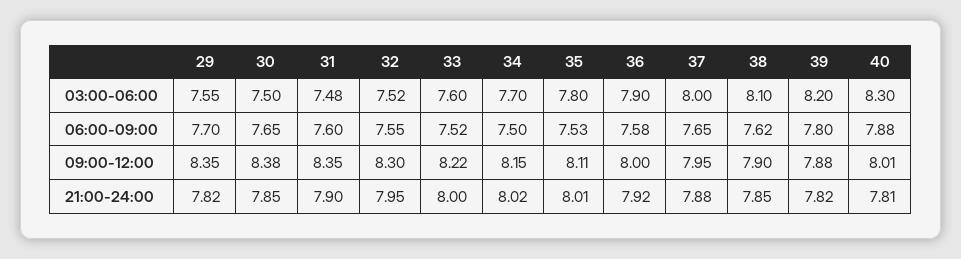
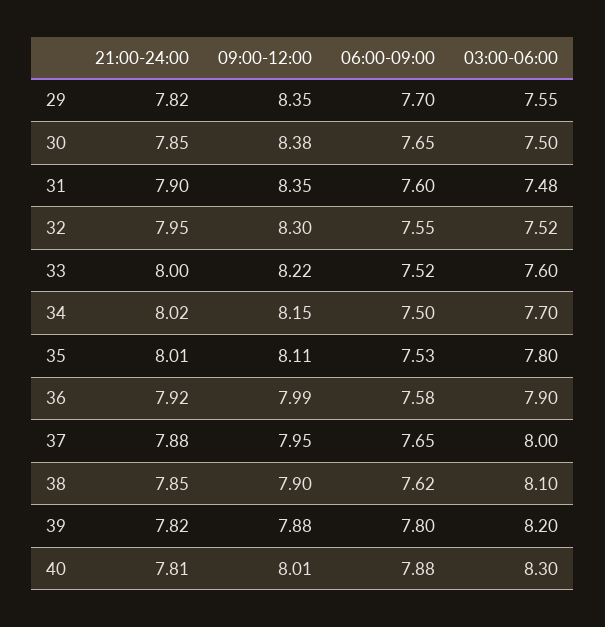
  {
    "29": {
      "03:00-06:00": 7.55,
      "06:00-09:00": 7.7,
      "09:00-12:00": 8.35,
      "21:00-24:00": 7.82
    },
    "30": {
      "03:00-06:00": 7.5,
      "06:00-09:00": 7.65,
      "09:00-12:00": 8.38,
      "21:00-24:00": 7.85
    },
    "31": {
      "03:00-06:00": 7.48,
      "06:00-09:00": 7.6,
      "09:00-12:00": 8.35,
      "21:00-24:00": 7.9
    },
    "32": {
      "03:00-06:00": 7.52,
      "06:00-09:00": 7.55,
      "09:00-12:00": 8.3,
      "21:00-24:00": 7.95
    },
    "33": {
      "03:00-06:00": 7.6,
      "06:00-09:00": 7.52,
      "09:00-12:00": 8.22,
      "21:00-24:00": 8
    },
    "34": {
      "03:00-06:00": 7.7,
      "06:00-09:00": 7.5,
      "09:00-12:00": 8.15,
      "21:00-24:00": 8.02
    },
    "35": {
      "03:00-06:00": 7.8,
      "06:00-09:00": 7.53,
      "09:00-12:00": 8.11,
      "21:00-24:00": 8.01
    },
    "36": {
      "03:00-06:00": 7.9,
      "06:00-09:00": 7.58,
-     "09:00-12:00": 8,
+     "09:00-12:00": 7.99,
      "21:00-24:00": 7.92
    },
    "37": {
      "03:00-06:00": 8,
      "06:00-09:00": 7.65,
      "09:00-12:00": 7.95,
      "21:00-24:00": 7.88
    },
    "38": {
      "03:00-06:00": 8.1,
      "06:00-09:00": 7.62,
      "09:00-12:00": 7.9,
      "21:00-24:00": 7.85
    },
    "39": {
      "03:00-06:00": 8.2,
      "06:00-09:00": 7.8,
      "09:00-12:00": 7.88,
      "21:00-24:00": 7.82
    },
    "40": {
      "03:00-06:00": 8.3,
      "06:00-09:00": 7.88,
      "09:00-12:00": 8.01,
      "21:00-24:00": 7.81
    }
  }

